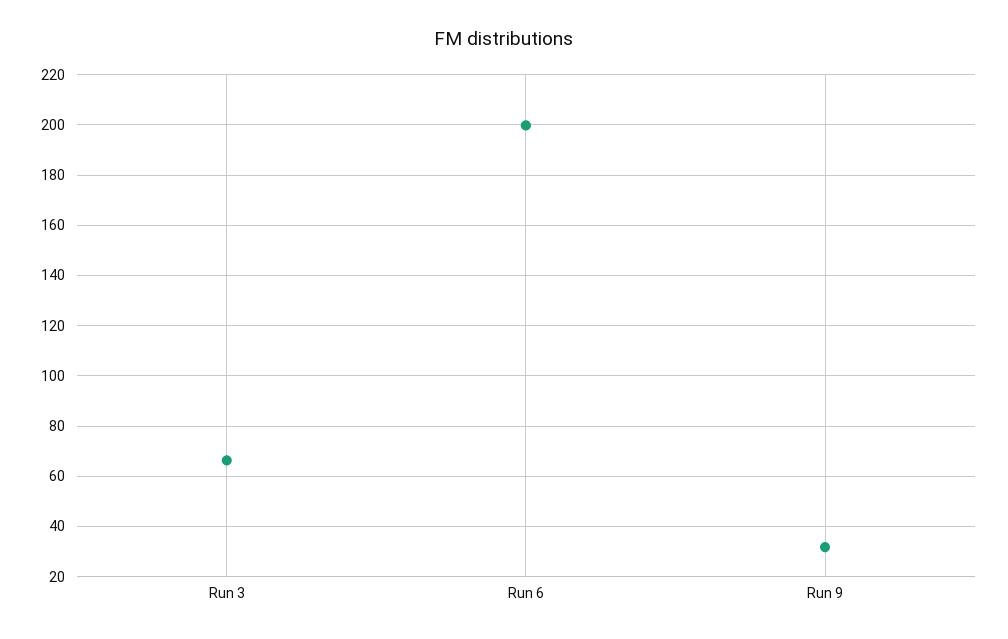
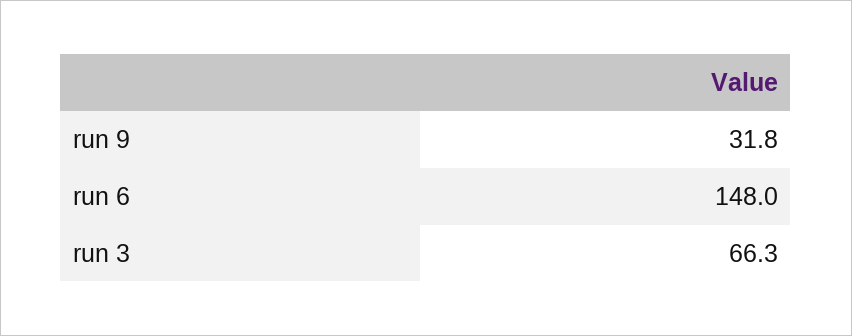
  {
    "Run 3": 66.3,
-   "Run 6": 200,
+   "Run 6": 148,
    "Run 9": 31.8
  }

